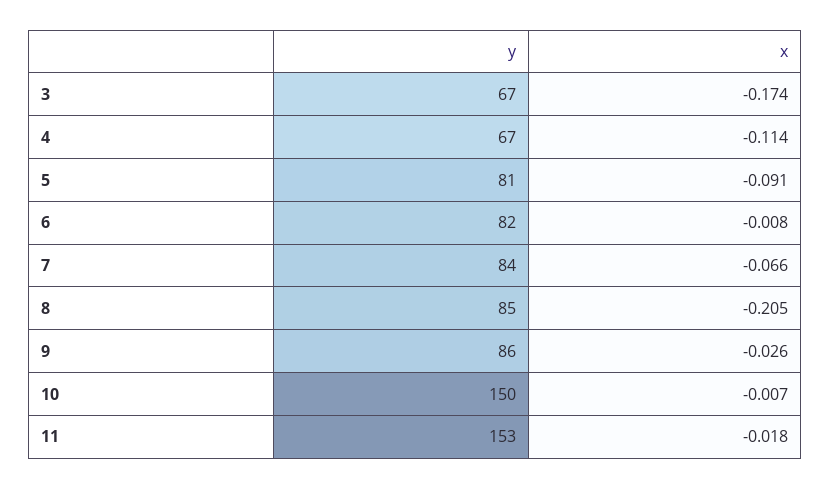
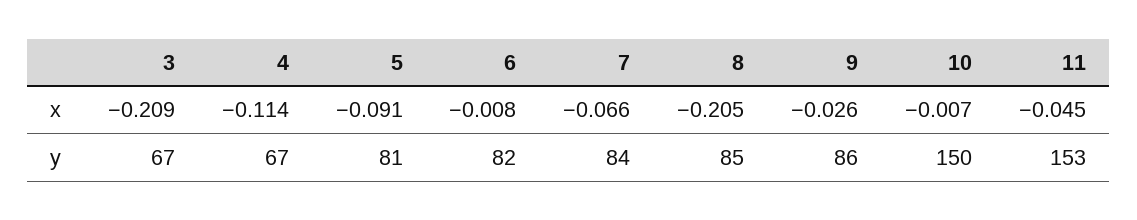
  {
    "y": {
      "3": 67,
      "4": 67,
      "5": 81,
      "6": 82,
      "7": 84,
      "8": 85,
      "9": 86,
      "10": 150,
      "11": 153
    },
    "x": {
-     "3": -0.174,
+     "3": -0.209,
      "4": -0.114,
      "5": -0.091,
      "6": -0.008,
      "7": -0.066,
      "8": -0.205,
      "9": -0.026,
      "10": -0.007,
-     "11": -0.018
+     "11": -0.045
    }
  }

